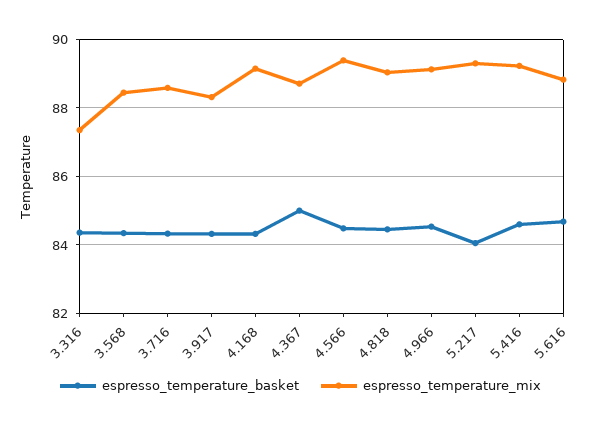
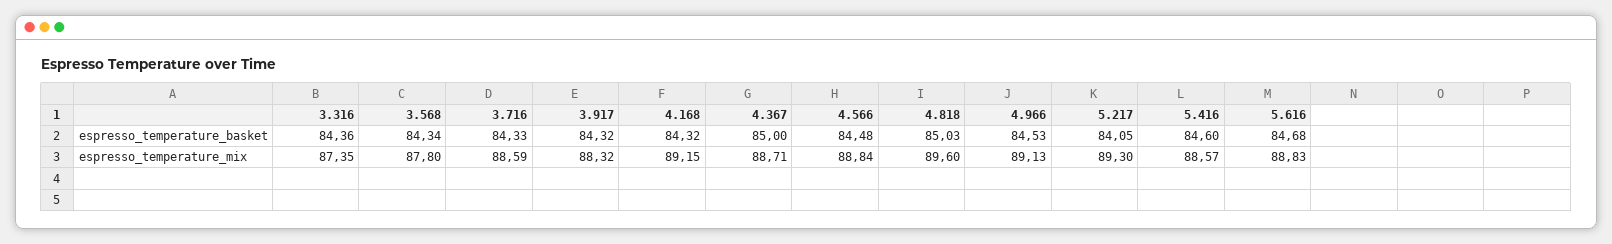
  {
    "espresso_temperature_basket": {
      "3.316": 84.36,
      "3.568": 84.34,
      "3.716": 84.33,
      "3.917": 84.32,
      "4.168": 84.32,
      "4.367": 85,
      "4.566": 84.48,
-     "4.818": 84.4,
+     "4.818": 85.03,
      "4.966": 84.53,
      "5.217": 84.05,
      "5.416": 84.6,
      "5.616": 84.68
    },
    "espresso_temperature_mix": {
      "3.316": 87.35,
-     "3.568": 88.4,
+     "3.568": 87.8,
      "3.716": 88.59,
      "3.917": 88.32,
      "4.168": 89.15,
      "4.367": 88.71,
-     "4.566": 89.4,
+     "4.566": 88.84,
-     "4.818": 89,
+     "4.818": 89.6,
      "4.966": 89.13,
      "5.217": 89.3,
-     "5.416": 89.2,
+     "5.416": 88.57,
      "5.616": 88.83
    }
  }

